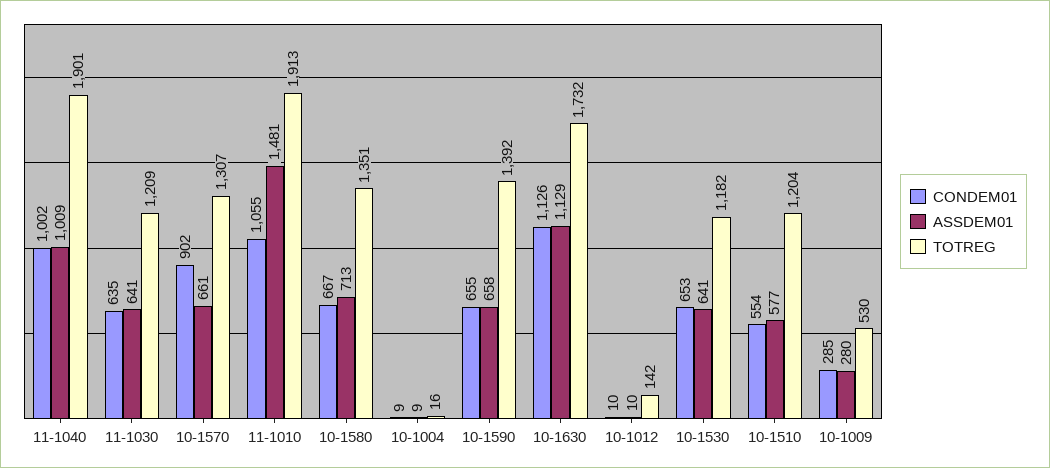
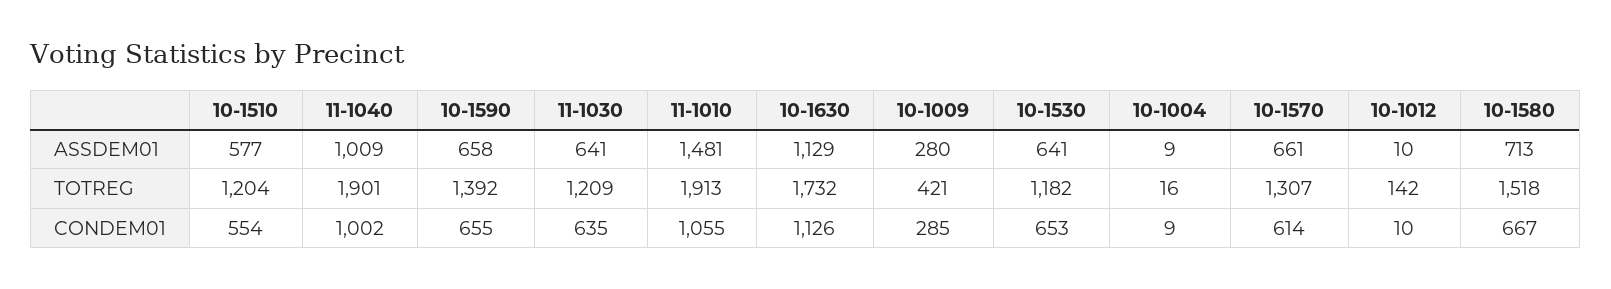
  {
    "CONDEM01": {
      "11-1040": 1002,
      "11-1030": 635,
-     "10-1570": 902,
+     "10-1570": 614,
      "11-1010": 1055,
      "10-1580": 667,
      "10-1004": 9,
      "10-1590": 655,
      "10-1630": 1126,
      "10-1012": 10,
      "10-1530": 653,
      "10-1510": 554,
      "10-1009": 285
    },
    "ASSDEM01": {
      "11-1040": 1009,
      "11-1030": 641,
      "10-1570": 661,
      "11-1010": 1481,
      "10-1580": 713,
      "10-1004": 9,
      "10-1590": 658,
      "10-1630": 1129,
      "10-1012": 10,
      "10-1530": 641,
      "10-1510": 577,
      "10-1009": 280
    },
    "TOTREG": {
      "11-1040": 1901,
      "11-1030": 1209,
      "10-1570": 1307,
      "11-1010": 1913,
-     "10-1580": 1351,
+     "10-1580": 1518,
      "10-1004": 16,
      "10-1590": 1392,
      "10-1630": 1732,
      "10-1012": 142,
      "10-1530": 1182,
      "10-1510": 1204,
-     "10-1009": 530
+     "10-1009": 421
    }
  }

